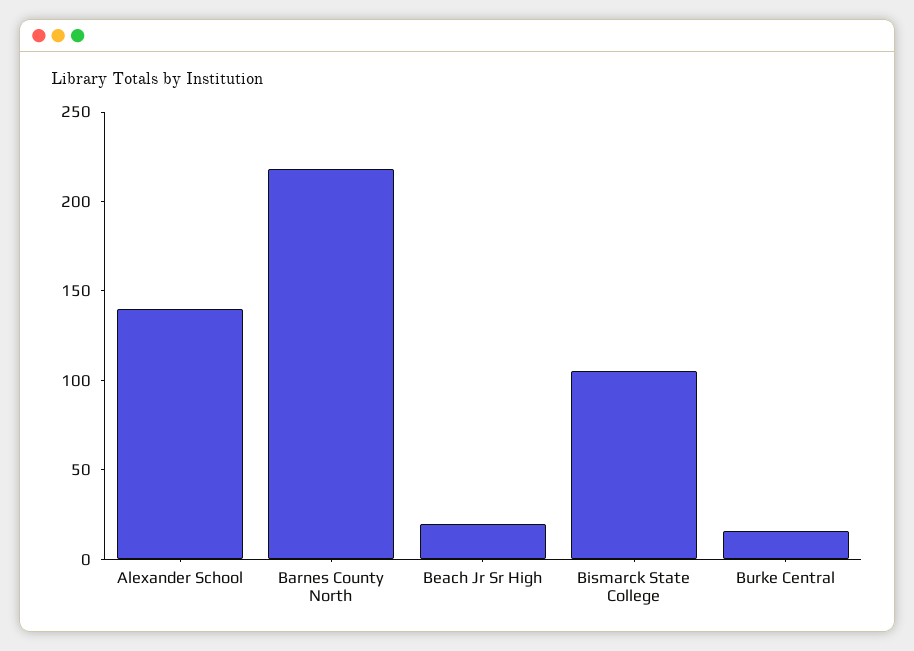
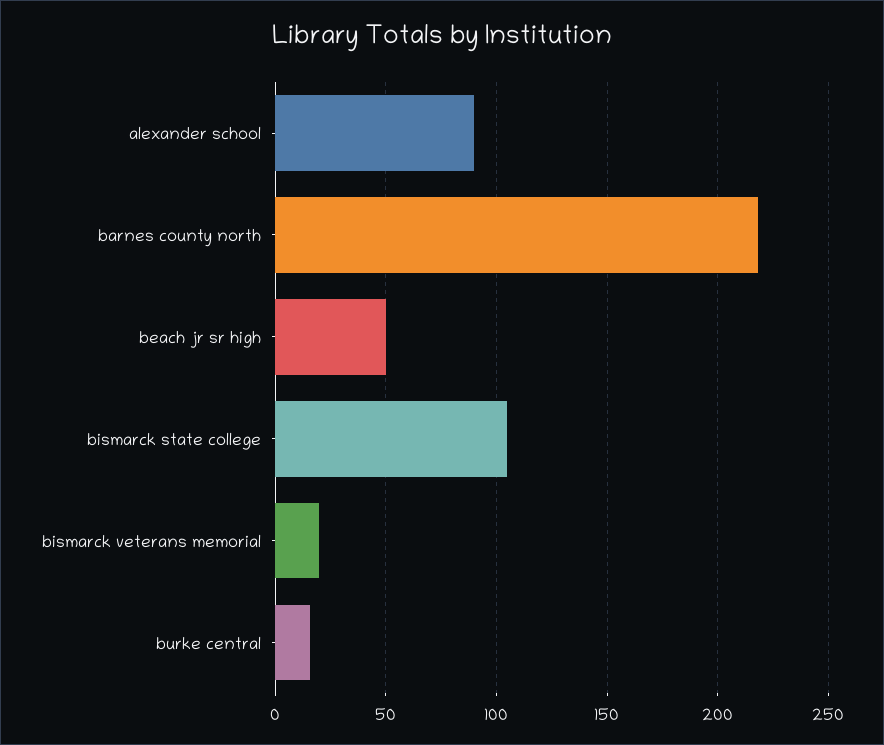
  {
-   "Alexander School": 140,
+   "Alexander School": 90,
    "Barnes County North": 220,
-   "Beach Jr Sr High": 20,
+   "Beach Jr Sr High": 50,
    "Bismarck State College": 105,
-   "Burke Central": 15
+   "Burke Central": 15,
+   "bismarck veterans memorial": 20
  }

